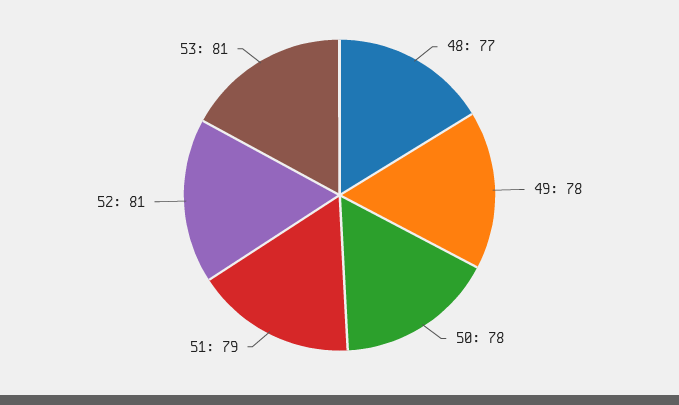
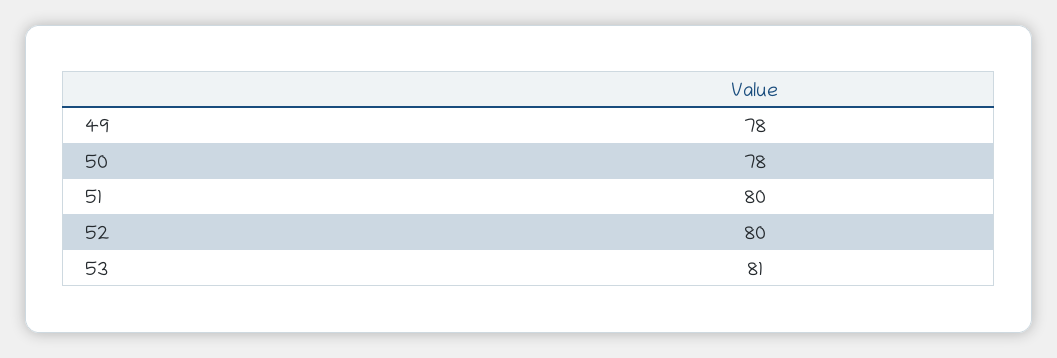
  {
-   "48": 77,
    "49": 78,
    "50": 78,
-   "51": 79,
+   "51": 80,
-   "52": 81,
+   "52": 80,
    "53": 81
  }

